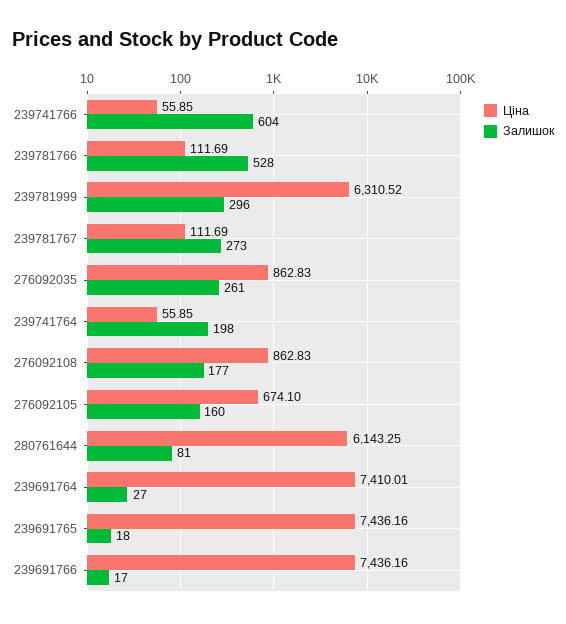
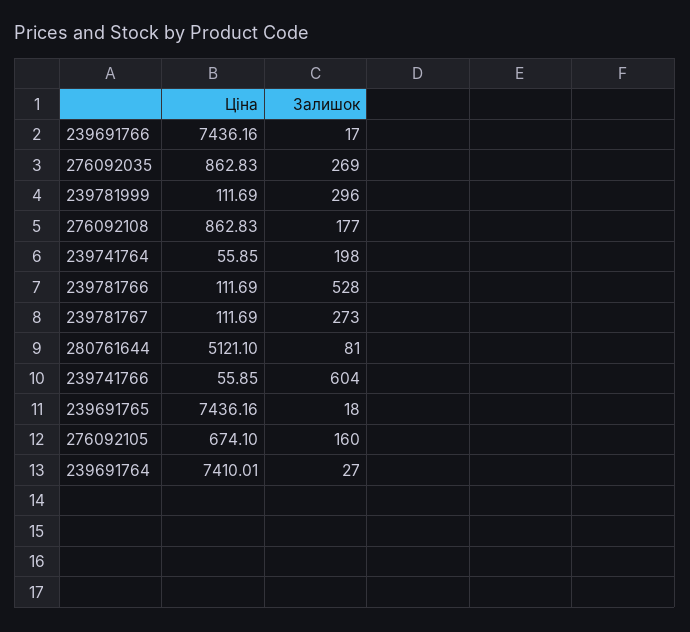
  {
    "Ціна": {
      "239741766": 55.85,
      "239781766": 111.69,
-     "239781999": 6310.52,
+     "239781999": 111.69,
      "239781767": 111.69,
      "276092035": 862.83,
      "239741764": 55.85,
      "276092108": 862.83,
      "276092105": 674.1,
-     "280761644": 6143.25,
+     "280761644": 5121.1,
      "239691764": 7410.01,
      "239691765": 7436.16,
      "239691766": 7436.16
    },
    "Залишок": {
      "239741766": 604,
      "239781766": 528,
      "239781999": 296,
      "239781767": 273,
-     "276092035": 261,
+     "276092035": 269,
      "239741764": 198,
      "276092108": 177,
      "276092105": 160,
      "280761644": 81,
      "239691764": 27,
      "239691765": 18,
      "239691766": 17
    }
  }

